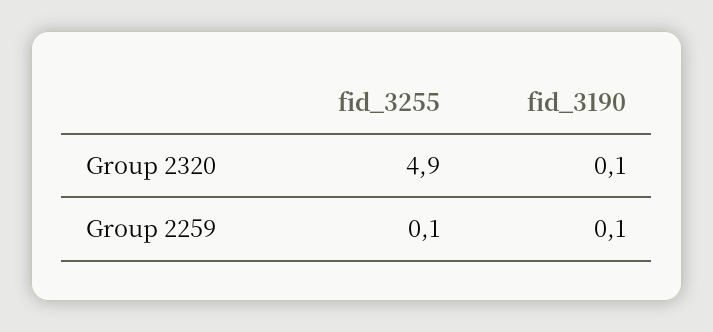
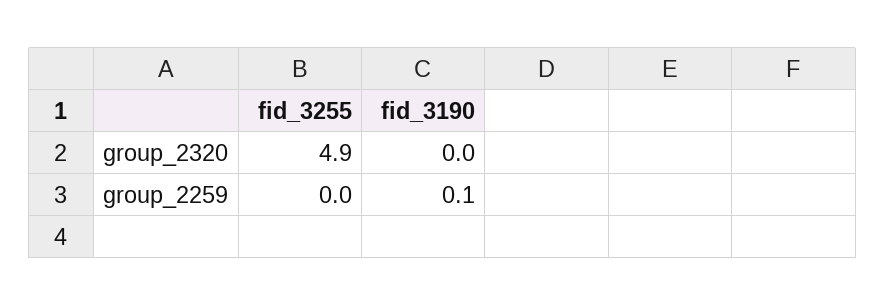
  {
    "fid_3255": {
      "Group 2320": 4.9,
-     "Group 2259": 0.1
+     "Group 2259": 0
    },
    "fid_3190": {
-     "Group 2320": 0.1,
+     "Group 2320": 0,
      "Group 2259": 0.1
    }
  }

